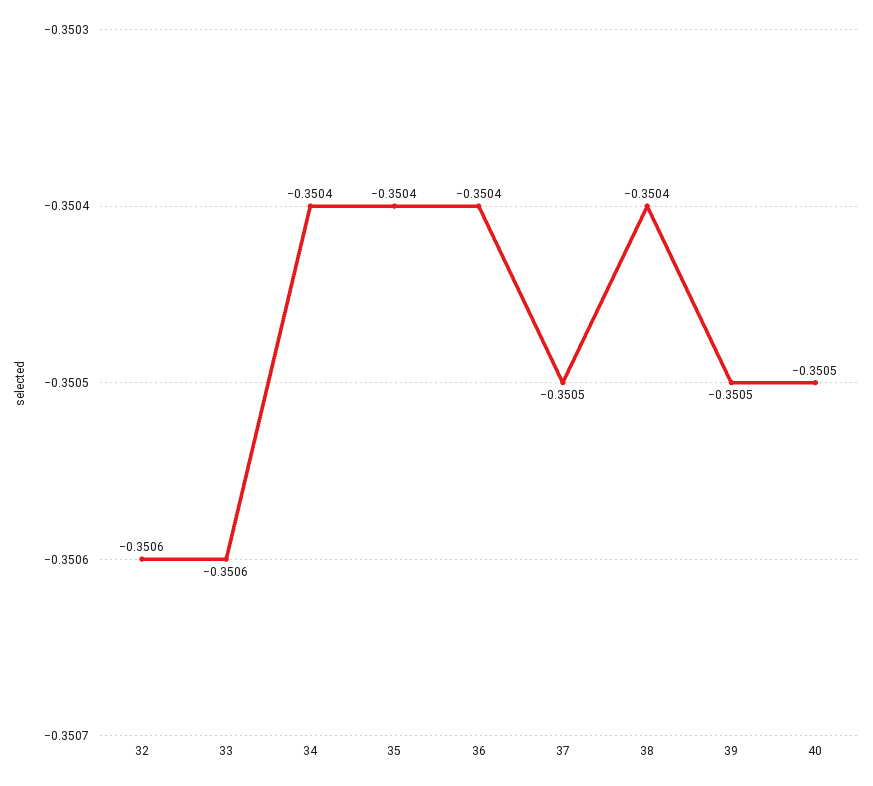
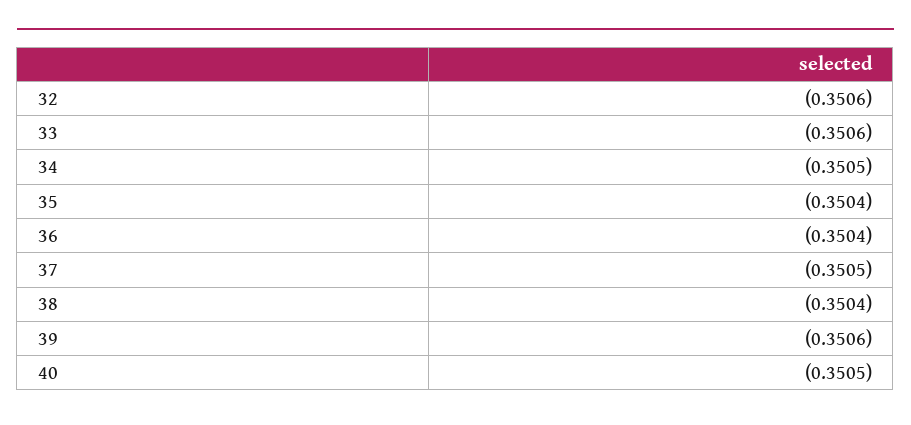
  {
    "32": -0.3506,
    "33": -0.3506,
-   "34": -0.3504,
+   "34": -0.3505,
    "35": -0.3504,
    "36": -0.3504,
    "37": -0.3505,
    "38": -0.3504,
-   "39": -0.3505,
+   "39": -0.3506,
    "40": -0.3505
  }

